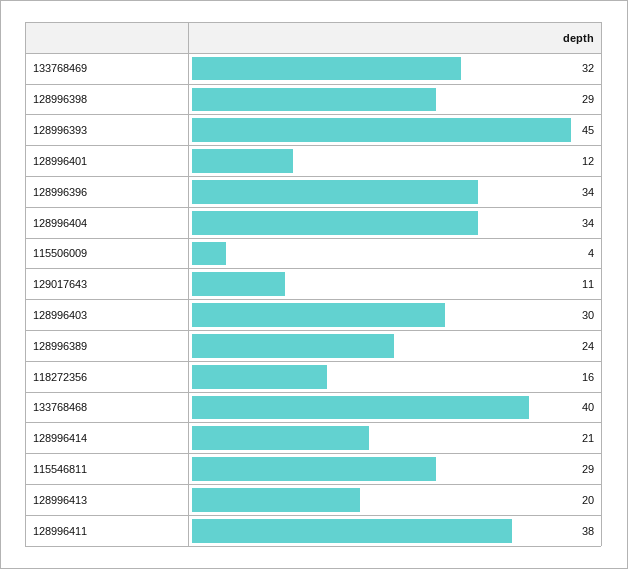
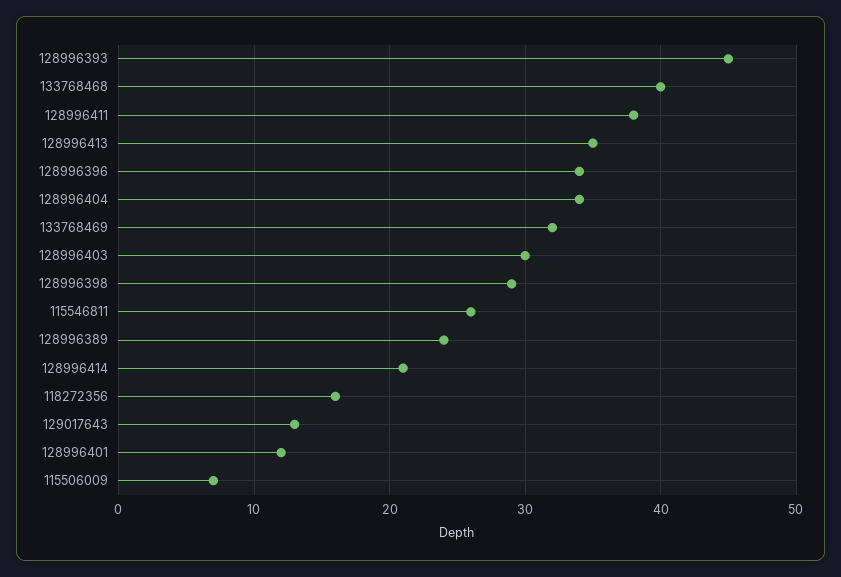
  {
    "133768469": 32,
    "128996398": 29,
    "128996393": 45,
    "128996401": 12,
    "128996396": 34,
    "128996404": 34,
-   "115506009": 4,
+   "115506009": 7,
-   "129017643": 11,
+   "129017643": 13,
    "128996403": 30,
    "128996389": 24,
    "118272356": 16,
    "133768468": 40,
    "128996414": 21,
-   "115546811": 29,
+   "115546811": 26,
-   "128996413": 20,
+   "128996413": 35,
    "128996411": 38
  }

